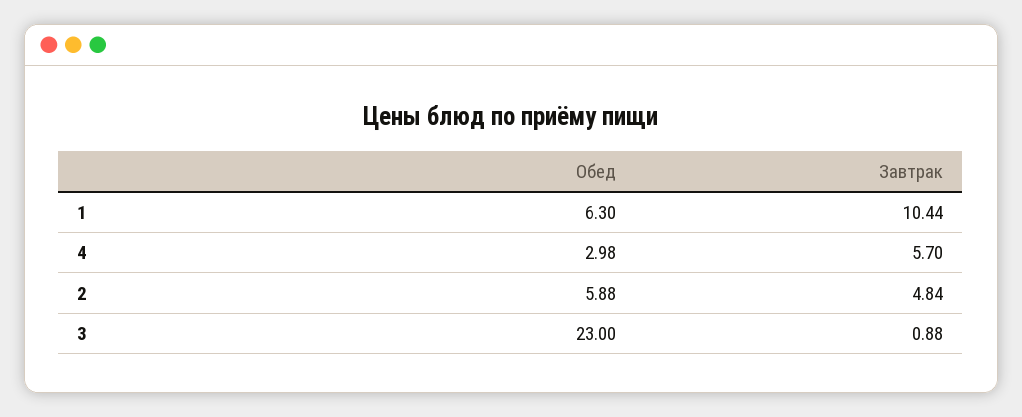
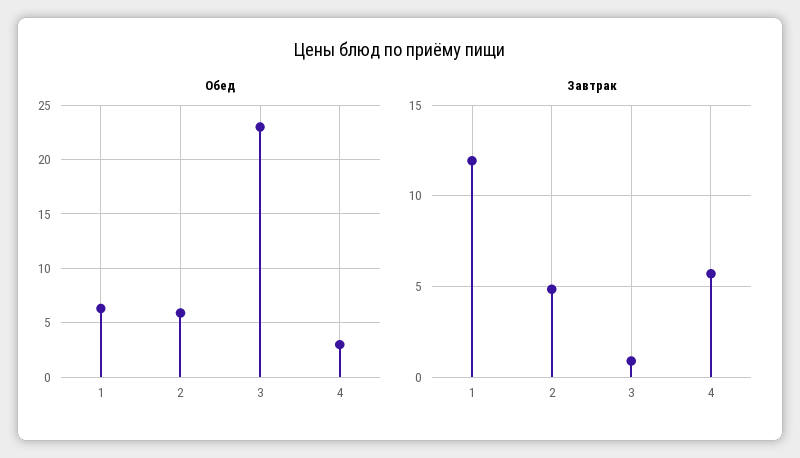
  {
    "Обед": {
      "1": 6.3,
      "4": 2.98,
      "2": 5.88,
      "3": 23
    },
    "Завтрак": {
-     "1": 10.44,
+     "1": 12,
      "4": 5.7,
      "2": 4.84,
      "3": 0.88
    }
  }

